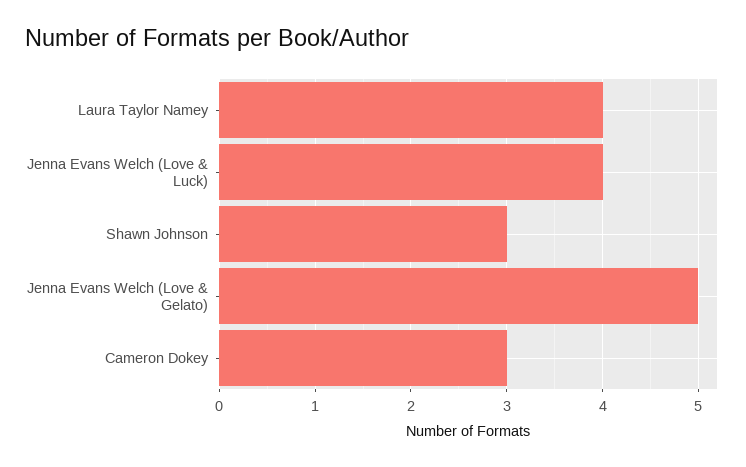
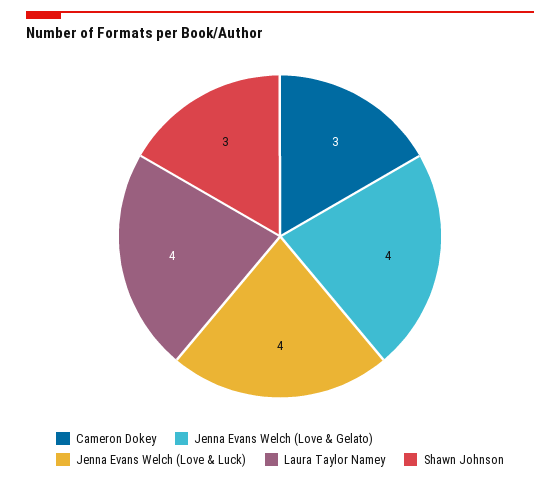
  {
    "Laura Taylor Namey": 4,
    "Jenna Evans Welch (Love & Luck)": 4,
    "Shawn Johnson": 3,
-   "Jenna Evans Welch (Love & Gelato)": 5,
+   "Jenna Evans Welch (Love & Gelato)": 4,
    "Cameron Dokey": 3
  }

